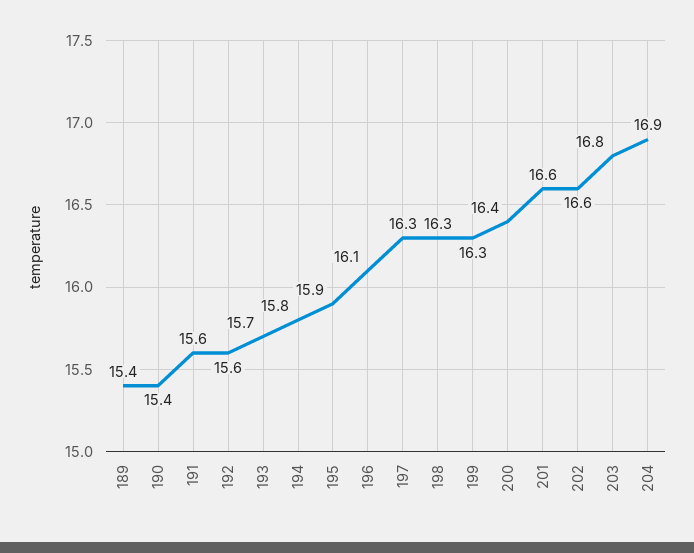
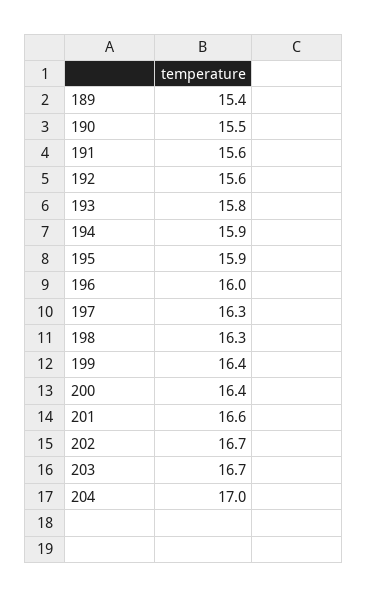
  {
    "189": 15.4,
-   "190": 15.4,
+   "190": 15.5,
    "191": 15.6,
    "192": 15.6,
-   "193": 15.7,
+   "193": 15.8,
-   "194": 15.8,
+   "194": 15.9,
    "195": 15.9,
-   "196": 16.1,
+   "196": 16,
    "197": 16.3,
    "198": 16.3,
-   "199": 16.3,
+   "199": 16.4,
    "200": 16.4,
    "201": 16.6,
-   "202": 16.6,
+   "202": 16.7,
-   "203": 16.8,
+   "203": 16.7,
-   "204": 16.9
+   "204": 17
  }

